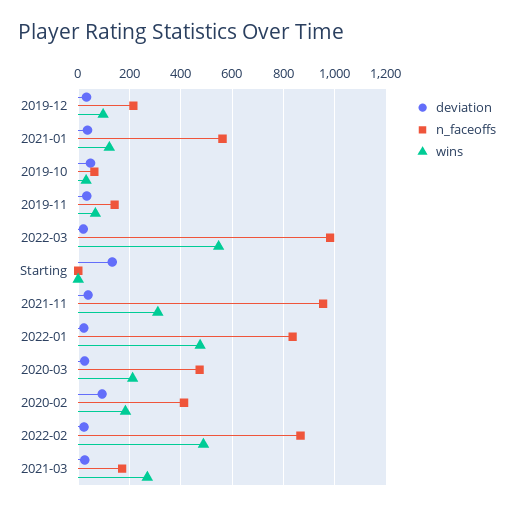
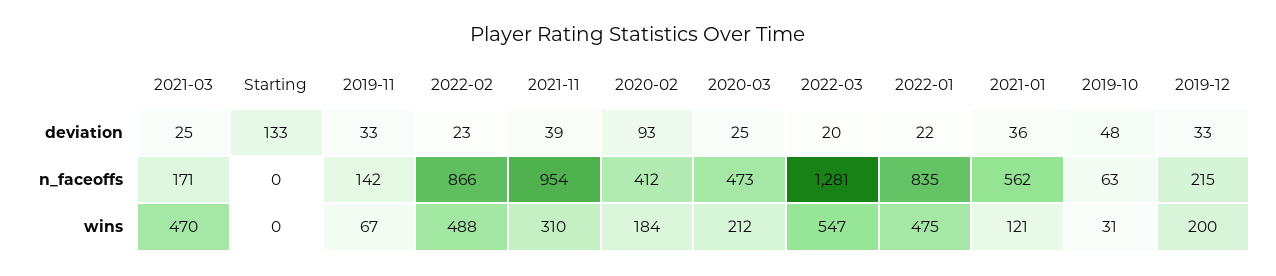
  {
    "deviation": {
      "2019-12": 33,
      "2021-01": 36,
      "2019-10": 48,
      "2019-11": 33,
      "2022-03": 20,
      "Starting": 133,
      "2021-11": 39,
      "2022-01": 22,
      "2020-03": 25,
      "2020-02": 93,
      "2022-02": 23,
      "2021-03": 25
    },
    "n_faceoffs": {
      "2019-12": 215,
      "2021-01": 562,
      "2019-10": 63,
      "2019-11": 142,
-     "2022-03": 975,
+     "2022-03": 1281,
      "Starting": 0,
      "2021-11": 954,
      "2022-01": 835,
      "2020-03": 473,
      "2020-02": 412,
      "2022-02": 866,
      "2021-03": 171
    },
    "wins": {
-     "2019-12": 100,
+     "2019-12": 200,
      "2021-01": 121,
      "2019-10": 31,
      "2019-11": 67,
      "2022-03": 547,
      "Starting": 0,
      "2021-11": 310,
      "2022-01": 475,
      "2020-03": 212,
      "2020-02": 184,
      "2022-02": 488,
-     "2021-03": 275
+     "2021-03": 470
    }
  }

